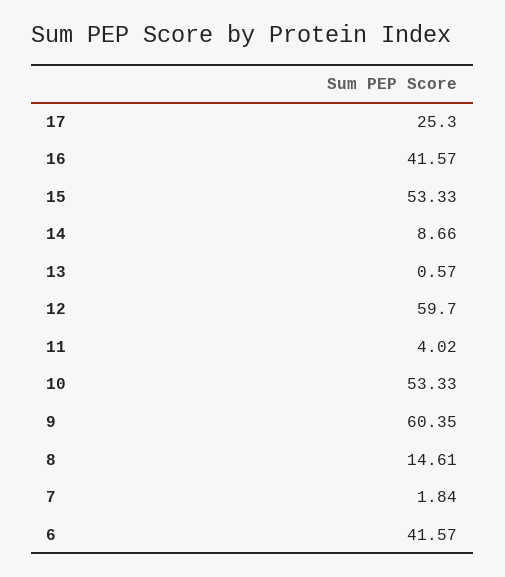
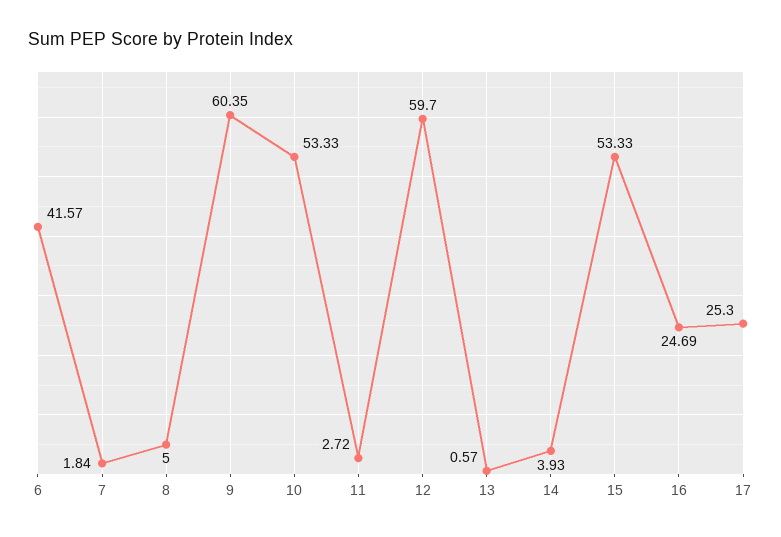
  {
    "17": 25.3,
-   "16": 41.57,
+   "16": 24.69,
    "15": 53.33,
-   "14": 8.66,
+   "14": 3.93,
    "13": 0.57,
    "12": 59.7,
-   "11": 4.02,
+   "11": 2.72,
    "10": 53.33,
    "9": 60.35,
-   "8": 14.61,
+   "8": 5,
    "7": 1.84,
    "6": 41.57
  }

